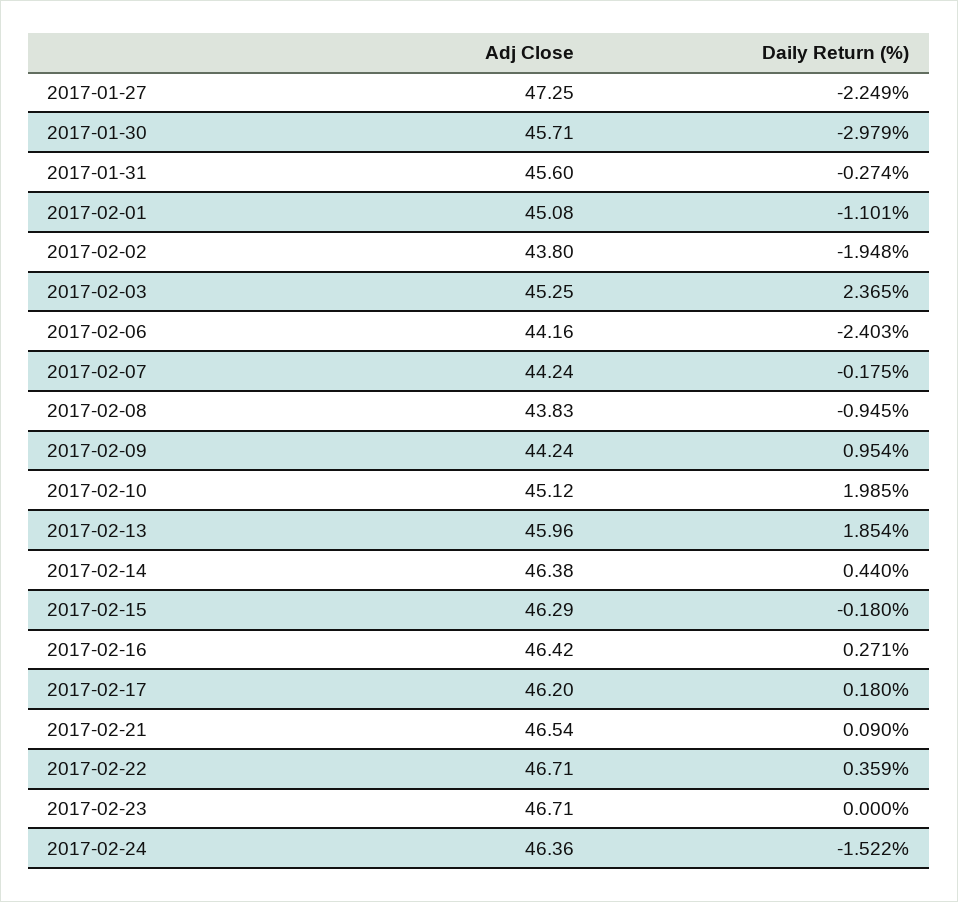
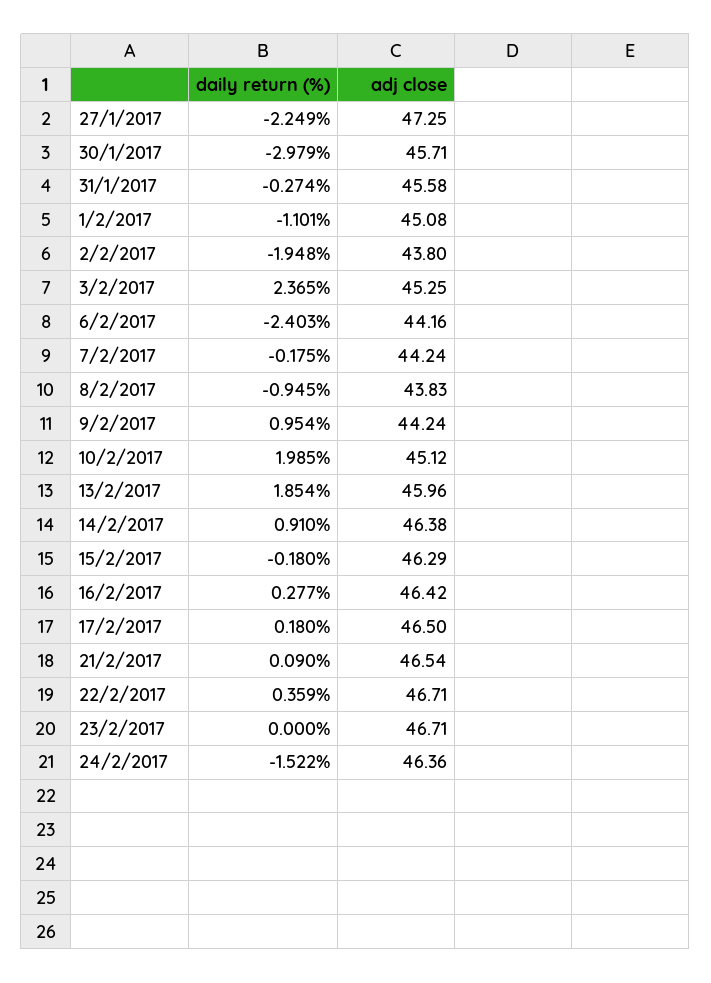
  {
    "Adj Close": {
      "2017-01-27": 47.25,
      "2017-01-30": 45.71,
-     "2017-01-31": 45.6,
+     "2017-01-31": 45.58,
      "2017-02-01": 45.08,
      "2017-02-02": 43.8,
      "2017-02-03": 45.25,
      "2017-02-06": 44.16,
      "2017-02-07": 44.24,
      "2017-02-08": 43.83,
      "2017-02-09": 44.24,
      "2017-02-10": 45.12,
      "2017-02-13": 45.96,
      "2017-02-14": 46.38,
      "2017-02-15": 46.29,
      "2017-02-16": 46.42,
-     "2017-02-17": 46.2,
+     "2017-02-17": 46.5,
      "2017-02-21": 46.54,
      "2017-02-22": 46.71,
      "2017-02-23": 46.71,
      "2017-02-24": 46.36
    },
    "Daily Return (%)": {
      "2017-01-27": -2.249,
      "2017-01-30": -2.979,
      "2017-01-31": -0.274,
      "2017-02-01": -1.101,
      "2017-02-02": -1.948,
      "2017-02-03": 2.365,
      "2017-02-06": -2.403,
      "2017-02-07": -0.175,
      "2017-02-08": -0.945,
      "2017-02-09": 0.954,
      "2017-02-10": 1.985,
      "2017-02-13": 1.854,
-     "2017-02-14": 0.44,
+     "2017-02-14": 0.91,
      "2017-02-15": -0.18,
-     "2017-02-16": 0.271,
+     "2017-02-16": 0.277,
      "2017-02-17": 0.18,
      "2017-02-21": 0.09,
      "2017-02-22": 0.359,
      "2017-02-23": 0,
      "2017-02-24": -1.522
    }
  }

